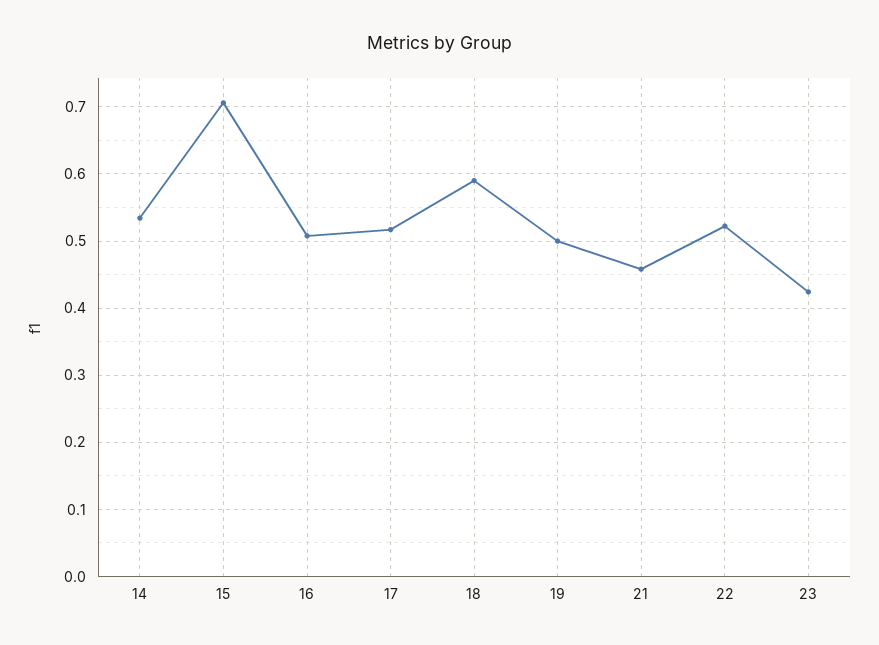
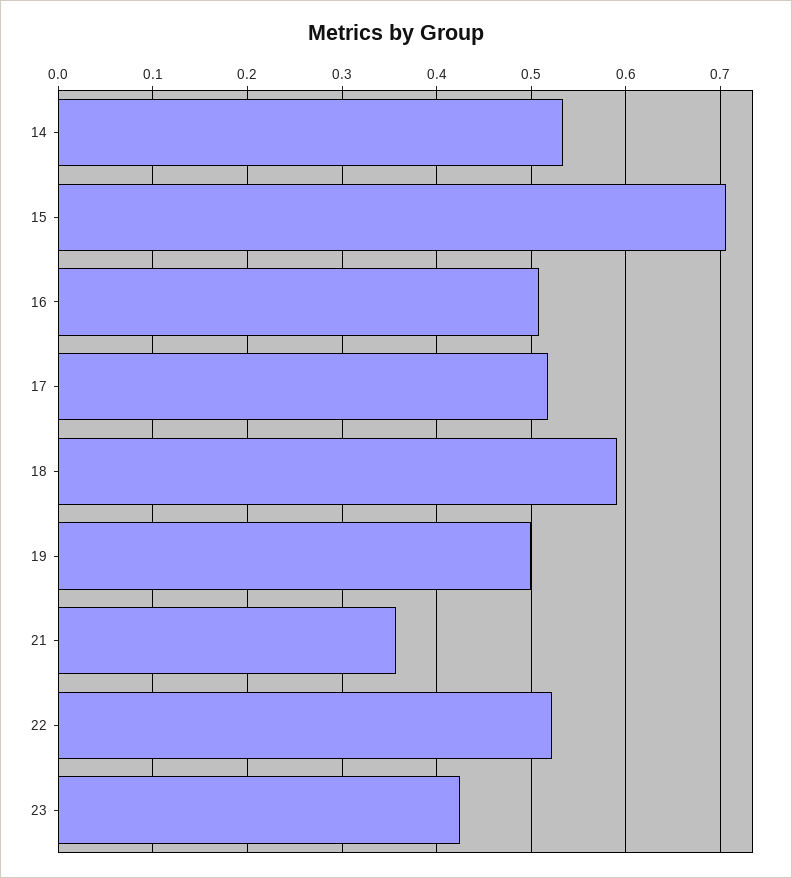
  {
    "14": 0.53,
    "15": 0.71,
    "16": 0.51,
    "17": 0.52,
    "18": 0.59,
    "19": 0.5,
-   "21": 0.46,
+   "21": 0.36,
    "22": 0.52,
    "23": 0.42
  }

